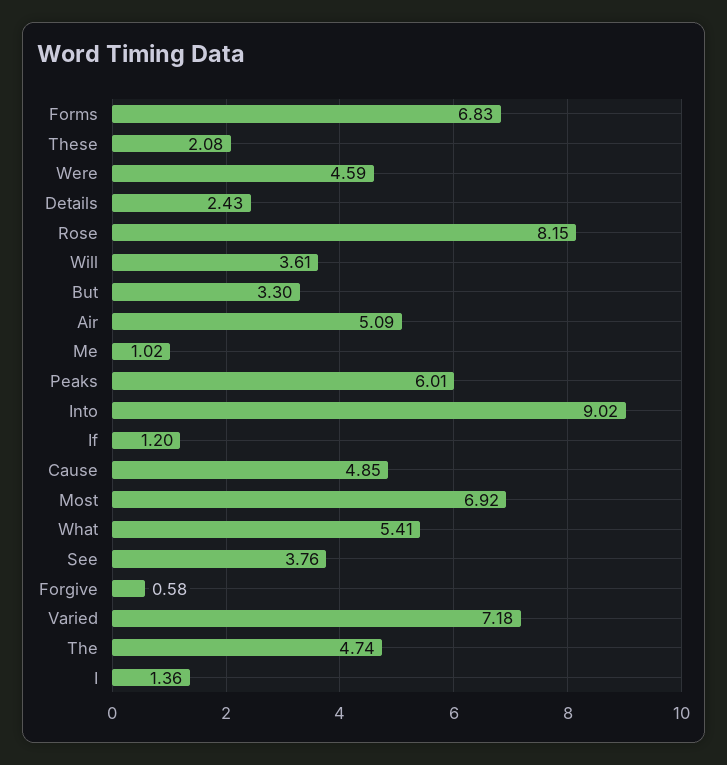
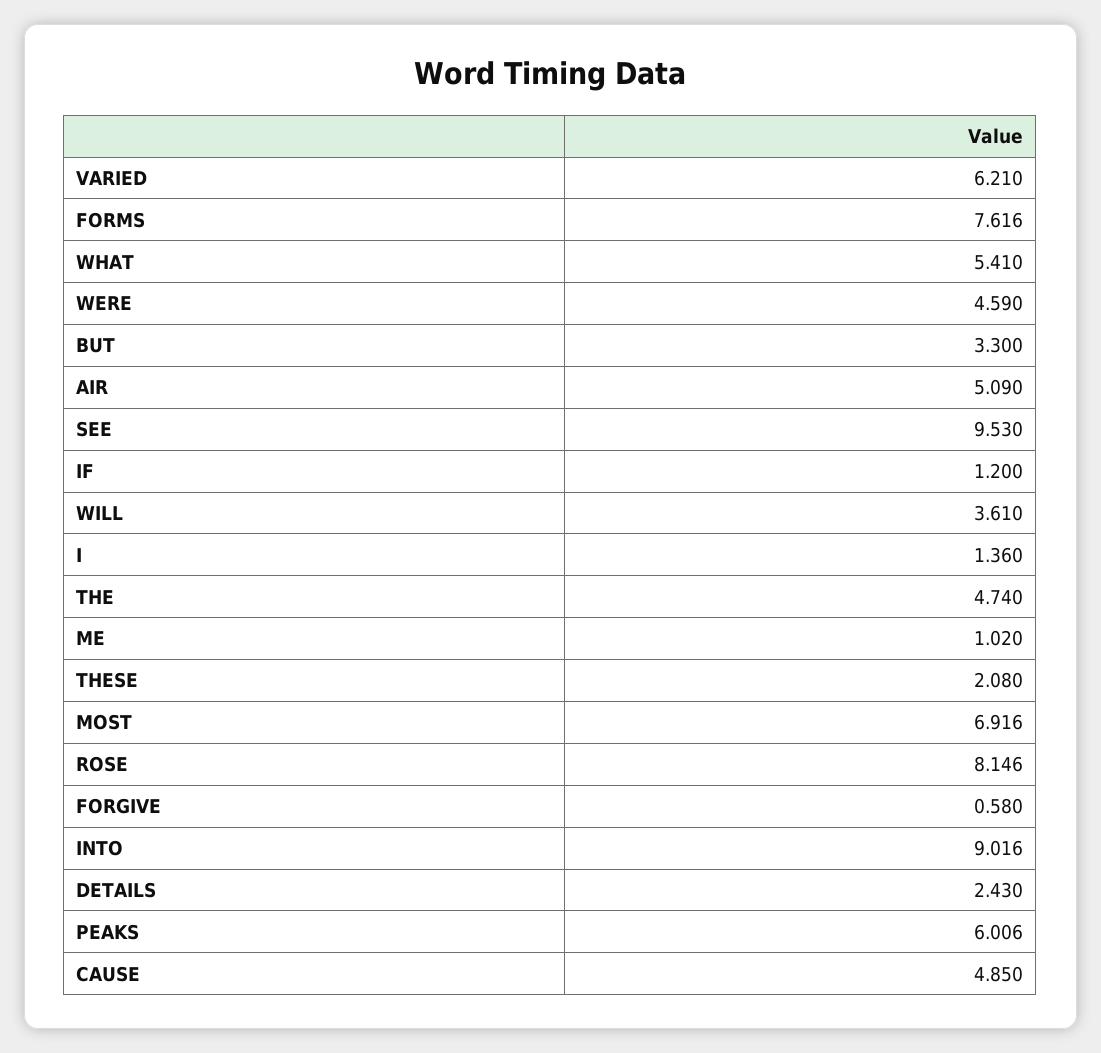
  {
-   "Forms": 6.83,
+   "Forms": 7.616,
    "These": 2.08,
    "Were": 4.59,
    "Details": 2.43,
    "Rose": 8.146,
    "Will": 3.61,
    "But": 3.3,
    "Air": 5.09,
    "Me": 1.02,
    "Peaks": 6.006,
    "Into": 9.016,
    "If": 1.2,
    "Cause": 4.85,
    "Most": 6.916,
    "What": 5.41,
-   "See": 3.76,
+   "See": 9.53,
    "Forgive": 0.58,
-   "Varied": 7.18,
+   "Varied": 6.21,
    "The": 4.74,
    "I": 1.36
  }

